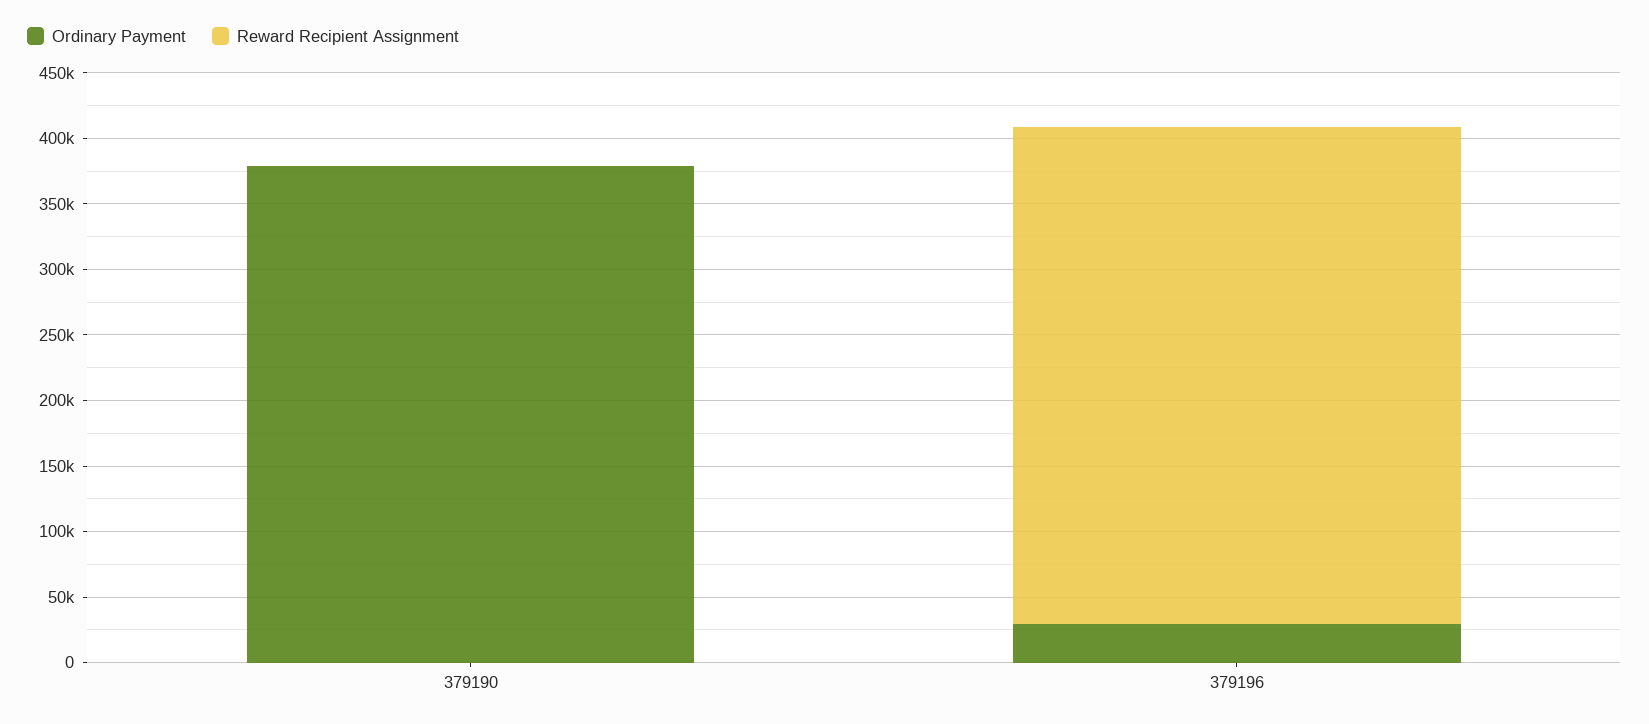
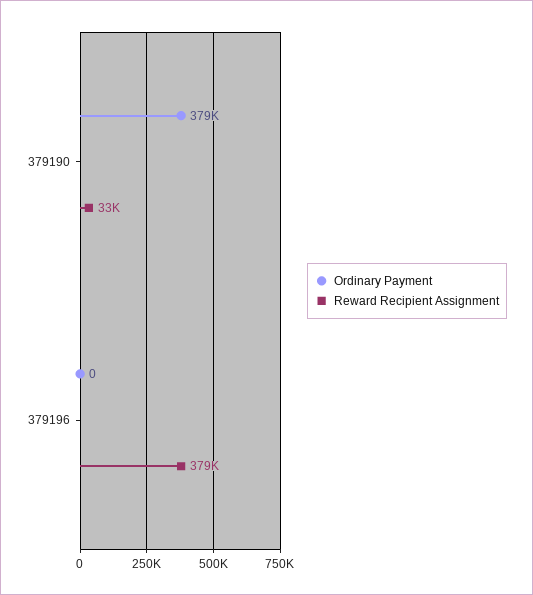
  {
    "Ordinary Payment": {
      "379190": 379000,
-     "379196": 30000
+     "379196": 0
    },
    "Reward Recipient Assignment": {
-     "379190": 0,
+     "379190": 33000,
      "379196": 379000
    }
  }

